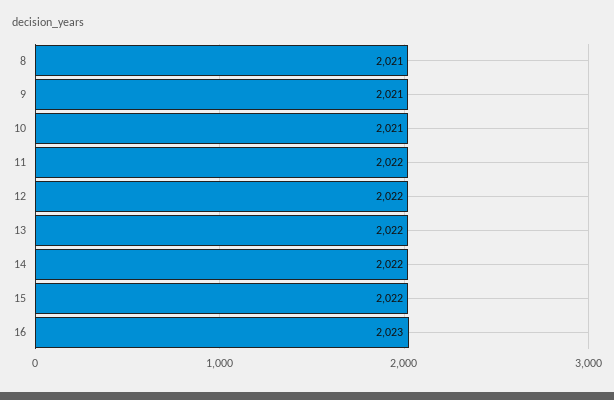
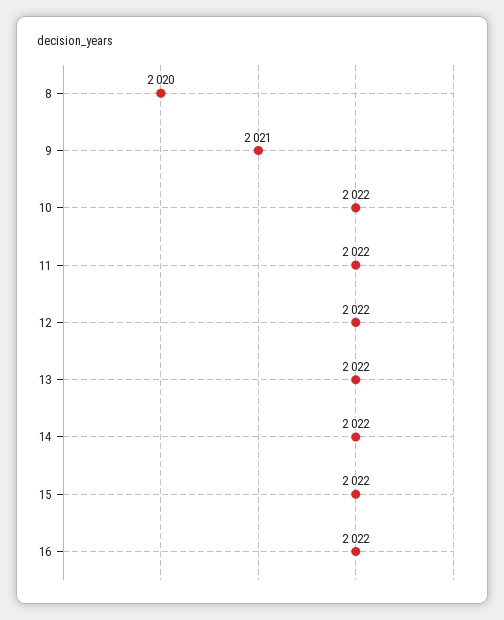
  {
-   "8": 2021,
+   "8": 2020,
    "9": 2021,
-   "10": 2021,
+   "10": 2022,
    "11": 2022,
    "12": 2022,
    "13": 2022,
    "14": 2022,
    "15": 2022,
-   "16": 2023
+   "16": 2022
  }

